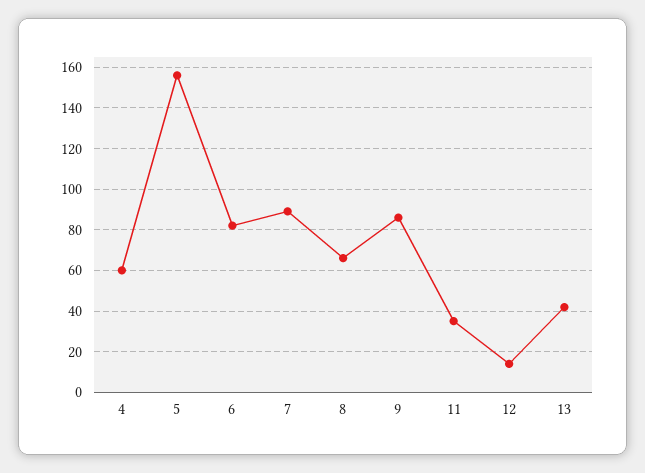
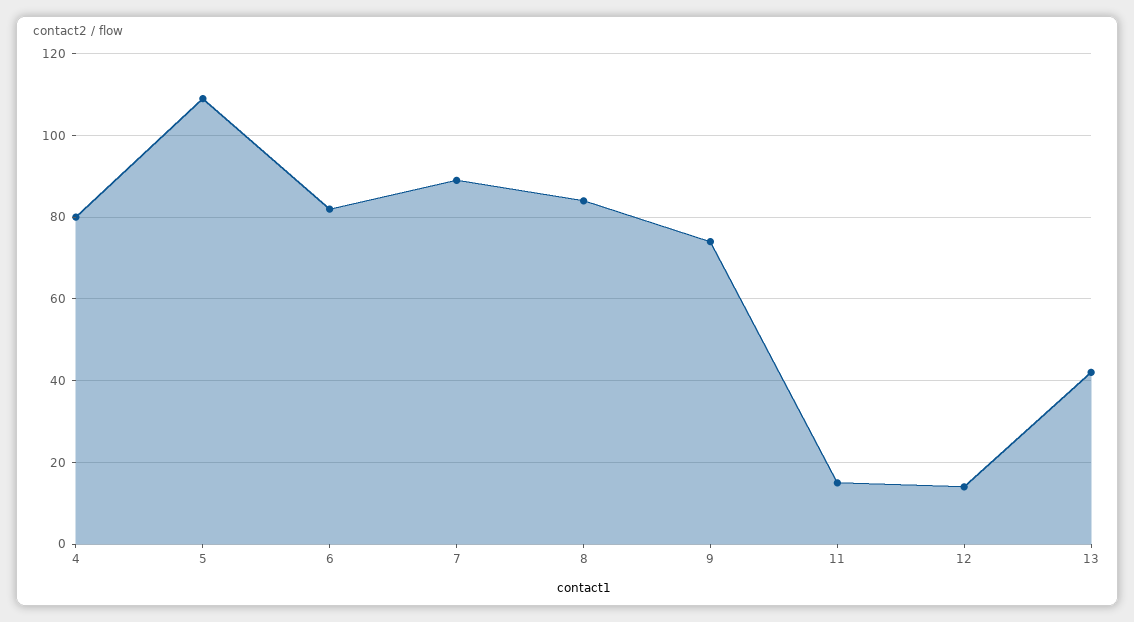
  {
-   "4": 60,
+   "4": 80,
-   "5": 155,
+   "5": 110,
    "6": 80,
    "7": 90,
-   "8": 65,
+   "8": 85,
-   "9": 85,
+   "9": 75,
-   "11": 35,
+   "11": 15,
    "12": 15,
    "13": 40
  }

